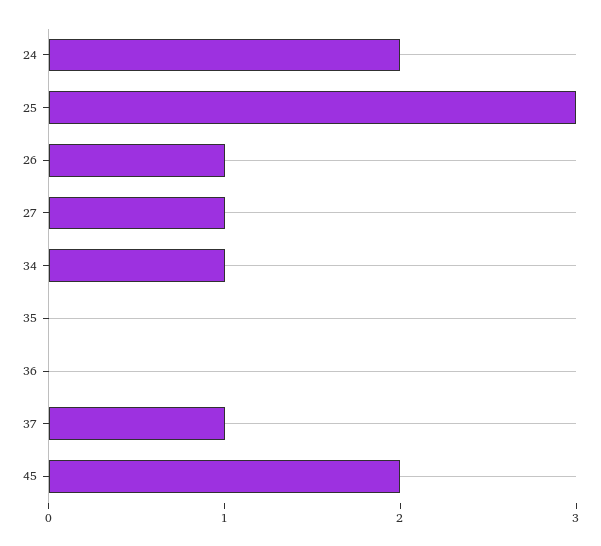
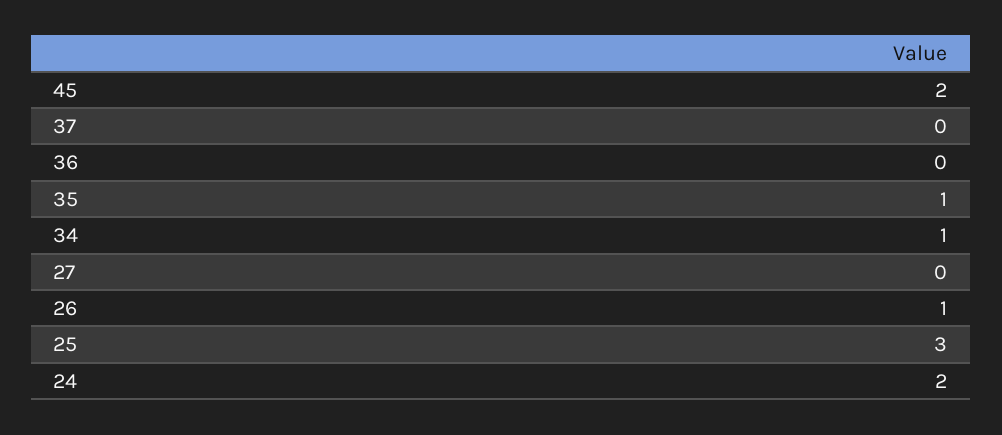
  {
    "24": 2,
    "25": 3,
    "26": 1,
-   "27": 1,
+   "27": 0,
    "34": 1,
-   "35": 0,
+   "35": 1,
    "36": 0,
-   "37": 1,
+   "37": 0,
    "45": 2
  }

